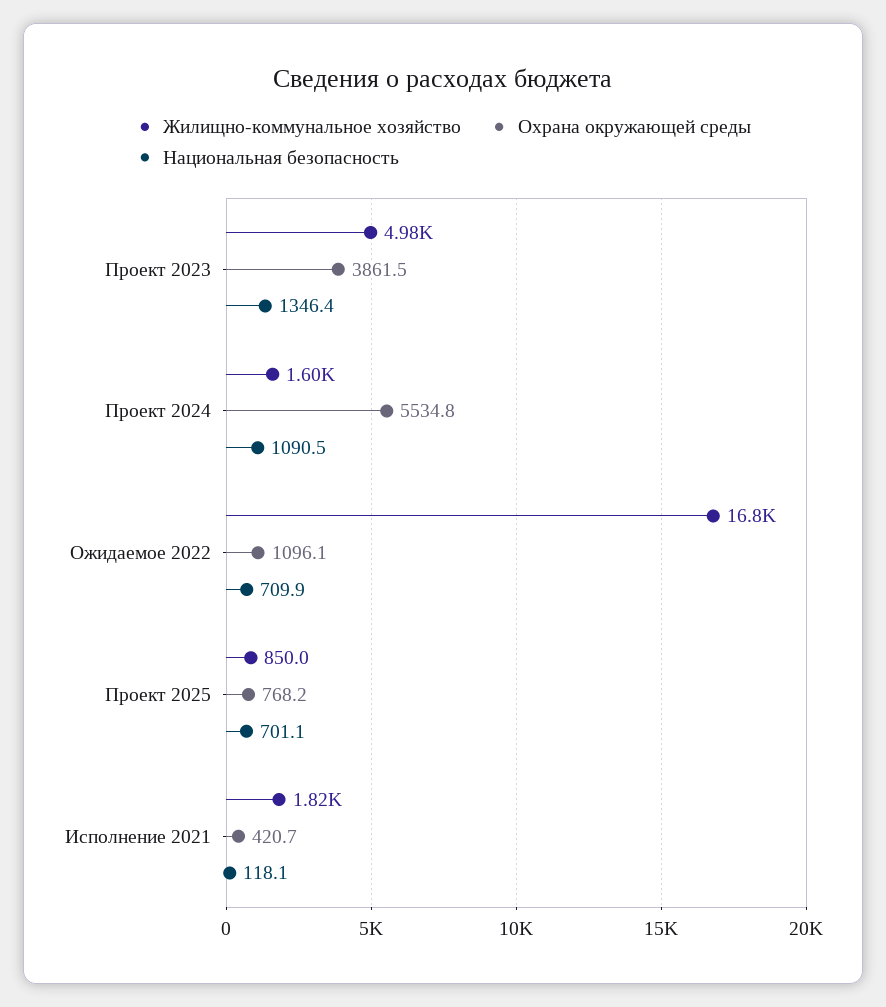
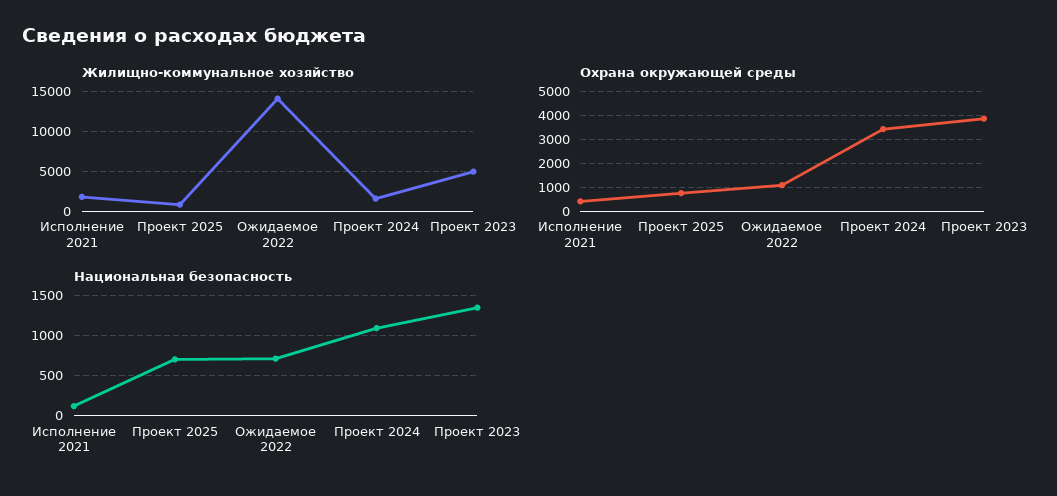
  {
    "Жилищно-коммунальное хозяйство": {
      "Проект 2023": 4980,
      "Проект 2024": 1600,
-     "Ожидаемое 2022": 16800,
+     "Ожидаемое 2022": 14000,
      "Проект 2025": 850,
      "Исполнение 2021": 1820
    },
    "Охрана окружающей среды": {
      "Проект 2023": 3861.5,
-     "Проект 2024": 5534.8,
+     "Проект 2024": 3500,
      "Ожидаемое 2022": 1096.1,
      "Проект 2025": 768.2,
      "Исполнение 2021": 420.7
    },
    "Национальная безопасность": {
      "Проект 2023": 1346.4,
      "Проект 2024": 1090.5,
      "Ожидаемое 2022": 709.9,
      "Проект 2025": 701.1,
      "Исполнение 2021": 118.1
    }
  }

